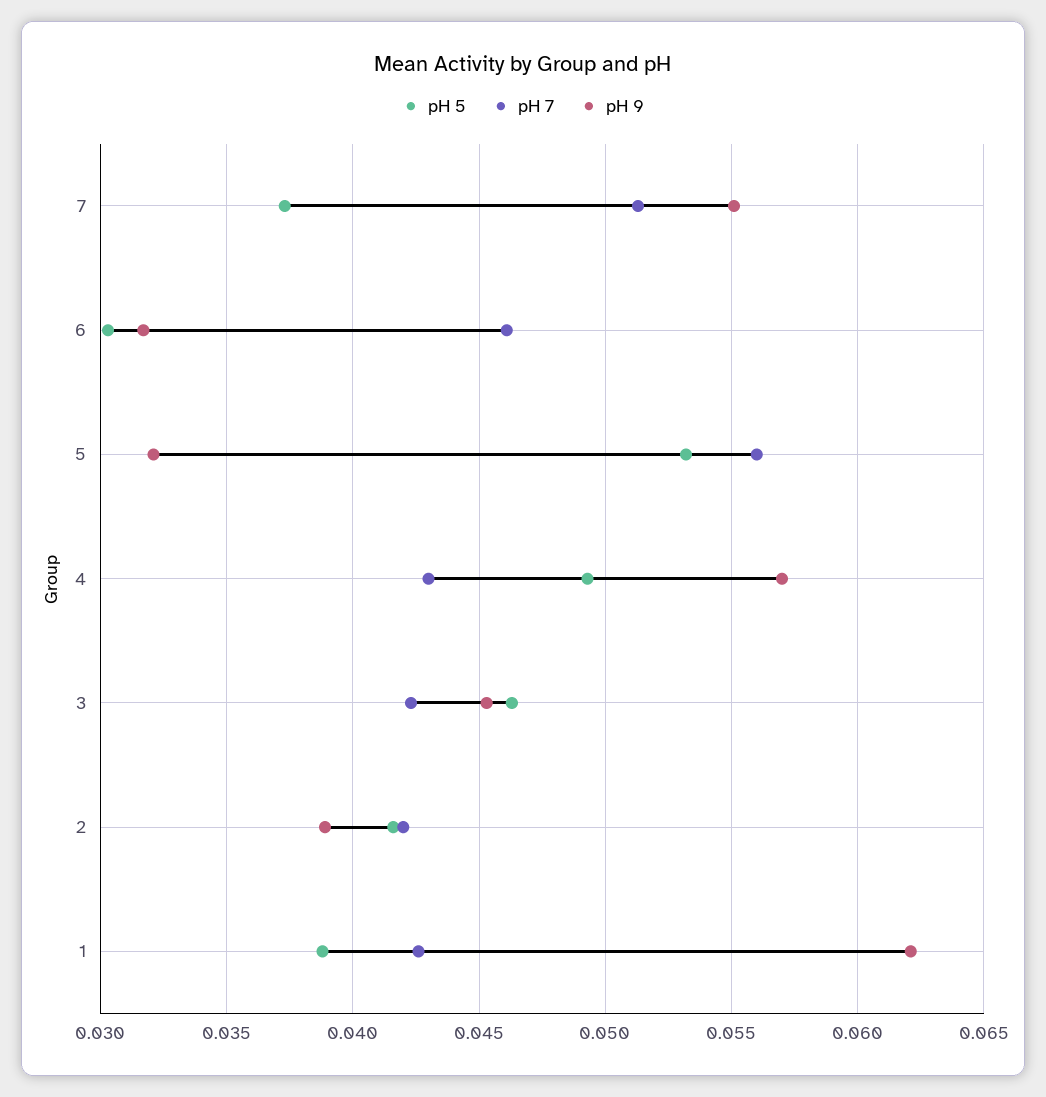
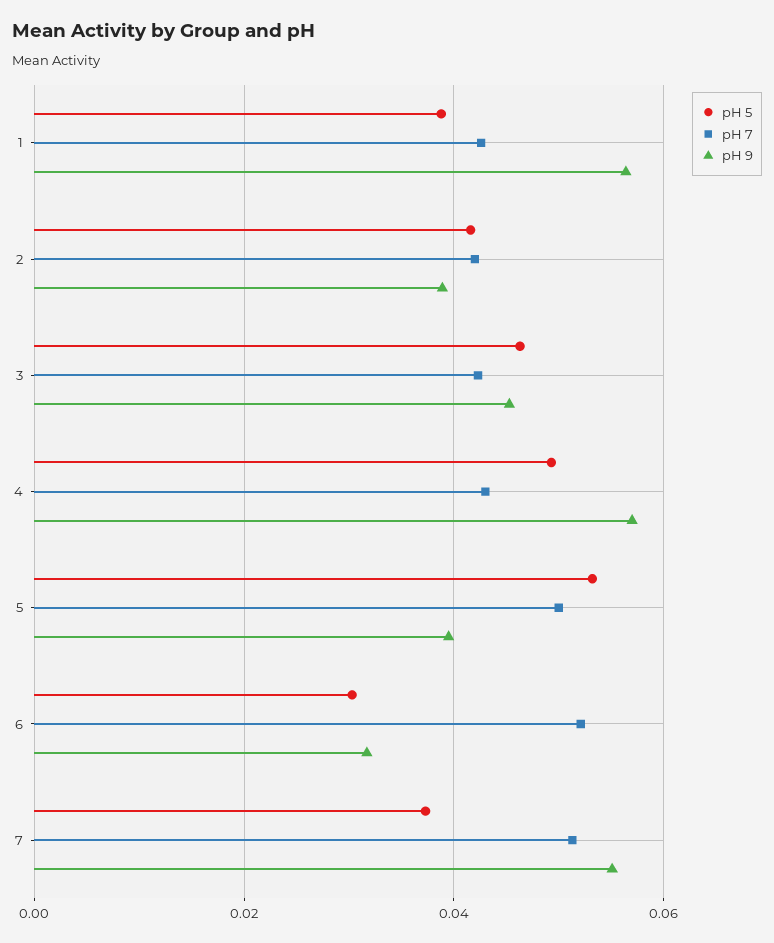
  {
    "pH 5": {
      "7": 0.0375,
      "6": 0.0305,
      "5": 0.053,
      "4": 0.0495,
      "3": 0.0465,
      "2": 0.0415,
      "1": 0.039
    },
    "pH 7": {
      "7": 0.0515,
-     "6": 0.046,
+     "6": 0.052,
-     "5": 0.056,
+     "5": 0.05,
      "4": 0.043,
      "3": 0.0425,
      "2": 0.042,
      "1": 0.0425
    },
    "pH 9": {
      "7": 0.055,
      "6": 0.0315,
-     "5": 0.032,
+     "5": 0.04,
      "4": 0.057,
      "3": 0.0455,
      "2": 0.039,
-     "1": 0.062
+     "1": 0.056
    }
  }

